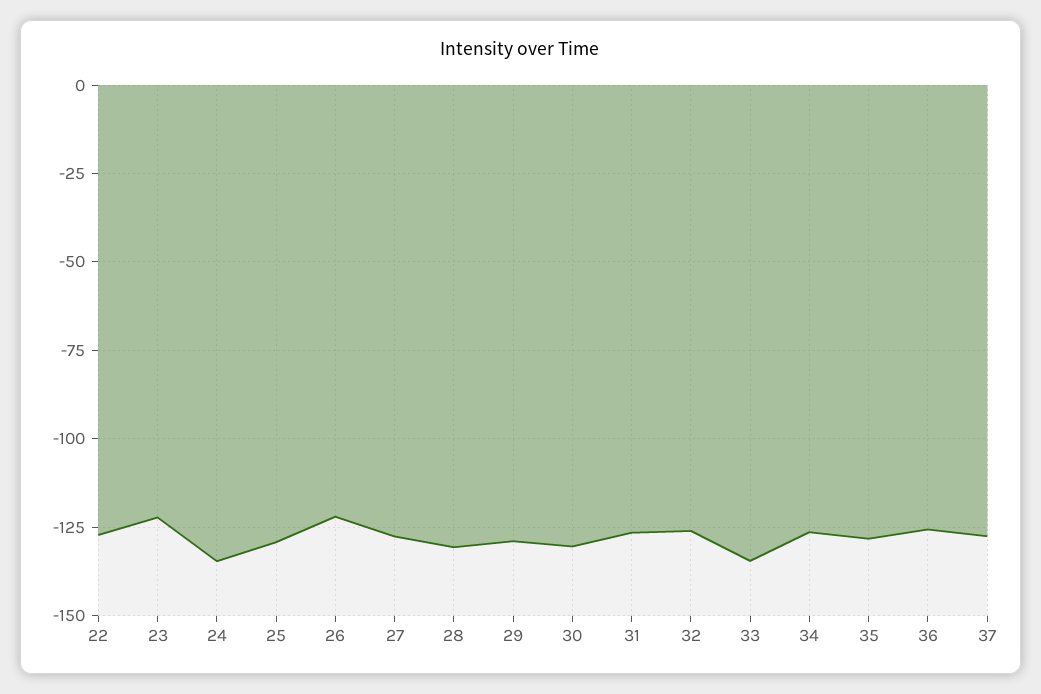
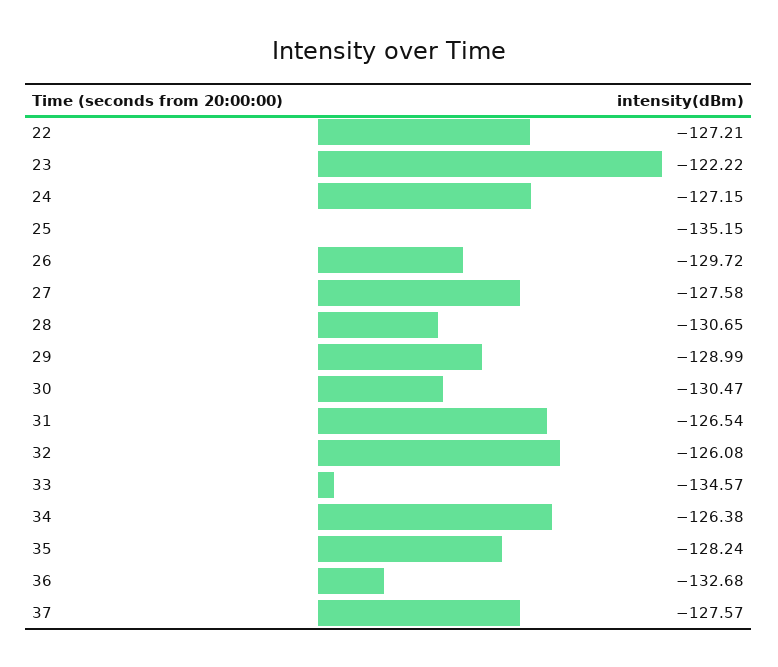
  {
    "22": -127.21,
    "23": -122.22,
-   "24": -135,
+   "24": -127.15,
-   "25": -130,
+   "25": -135.15,
-   "26": -122.5,
+   "26": -129.72,
    "27": -127.58,
    "28": -130.65,
    "29": -128.99,
    "30": -130.47,
    "31": -126.54,
    "32": -126.08,
    "33": -134.57,
    "34": -126.38,
    "35": -128.24,
-   "36": -125,
+   "36": -132.68,
    "37": -127.57
  }

